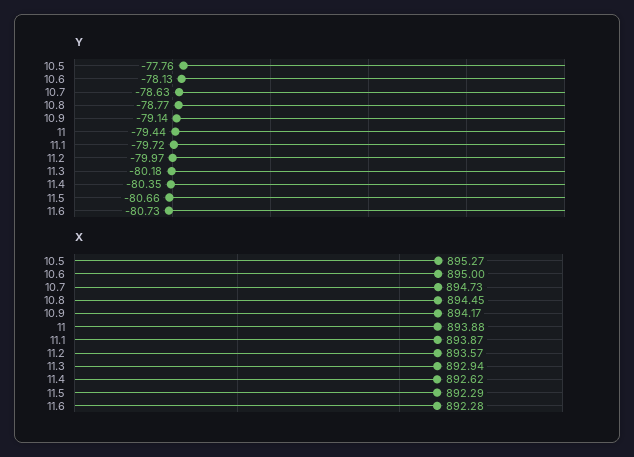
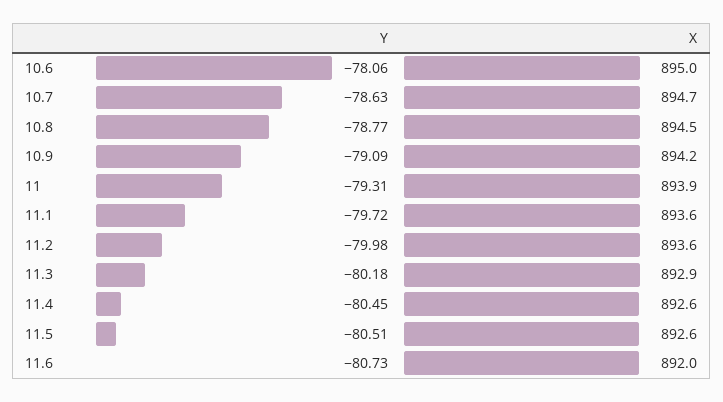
  {
    "Y": {
-     "10.5": -77.76,
-     "10.6": -78.13,
+     "10.6": -78.06,
      "10.7": -78.63,
      "10.8": -78.77,
-     "10.9": -79.14,
+     "10.9": -79.09,
-     "11": -79.44,
+     "11": -79.31,
      "11.1": -79.72,
-     "11.2": -79.97,
+     "11.2": -79.98,
      "11.3": -80.18,
-     "11.4": -80.35,
+     "11.4": -80.45,
-     "11.5": -80.66,
+     "11.5": -80.51,
      "11.6": -80.73
    },
    "X": {
-     "10.5": 895.27,
      "10.6": 895,
      "10.7": 894.73,
      "10.8": 894.45,
      "10.9": 894.17,
      "11": 893.88,
-     "11.1": 893.87,
+     "11.1": 893.6,
      "11.2": 893.57,
      "11.3": 892.94,
      "11.4": 892.62,
-     "11.5": 892.29,
+     "11.5": 892.6,
-     "11.6": 892.28
+     "11.6": 892
    }
  }

